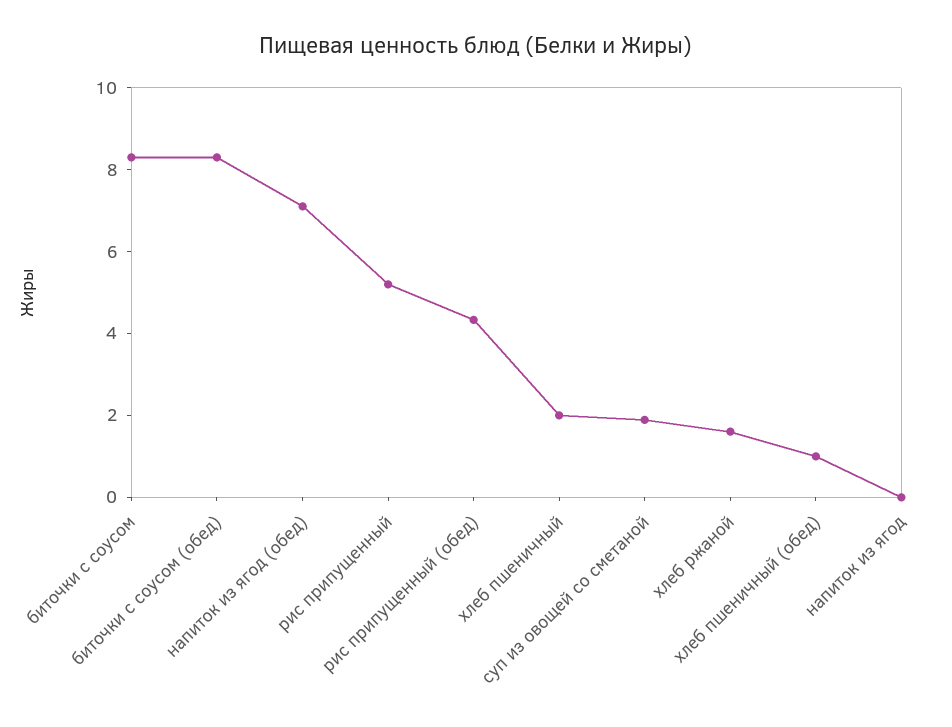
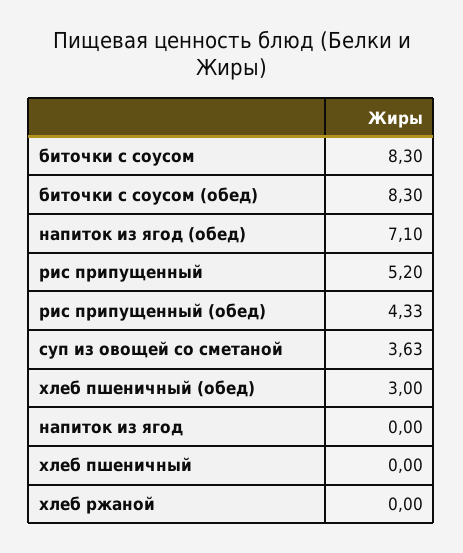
  {
    "биточки с соусом": 8.3,
    "биточки с соусом (обед)": 8.3,
    "напиток из ягод (обед)": 7.1,
    "рис припущенный": 5.2,
    "рис припущенный (обед)": 4.33,
-   "хлеб пшеничный": 2,
+   "хлеб пшеничный": 0,
-   "суп из овощей со сметаной": 2,
+   "суп из овощей со сметаной": 3.63,
-   "хлеб ржаной": 1.5,
+   "хлеб ржаной": 0,
-   "хлеб пшеничный (обед)": 1,
+   "хлеб пшеничный (обед)": 3,
    "напиток из ягод": 0
  }

